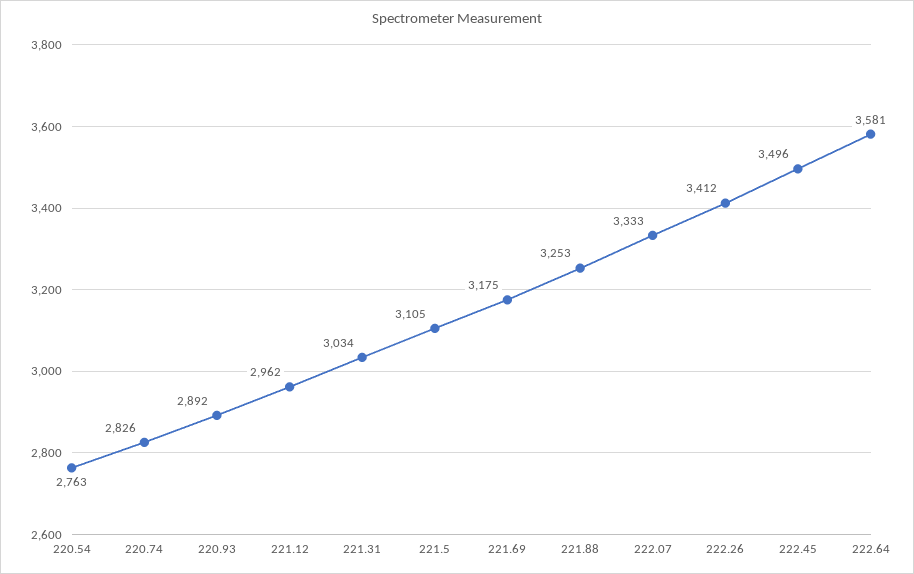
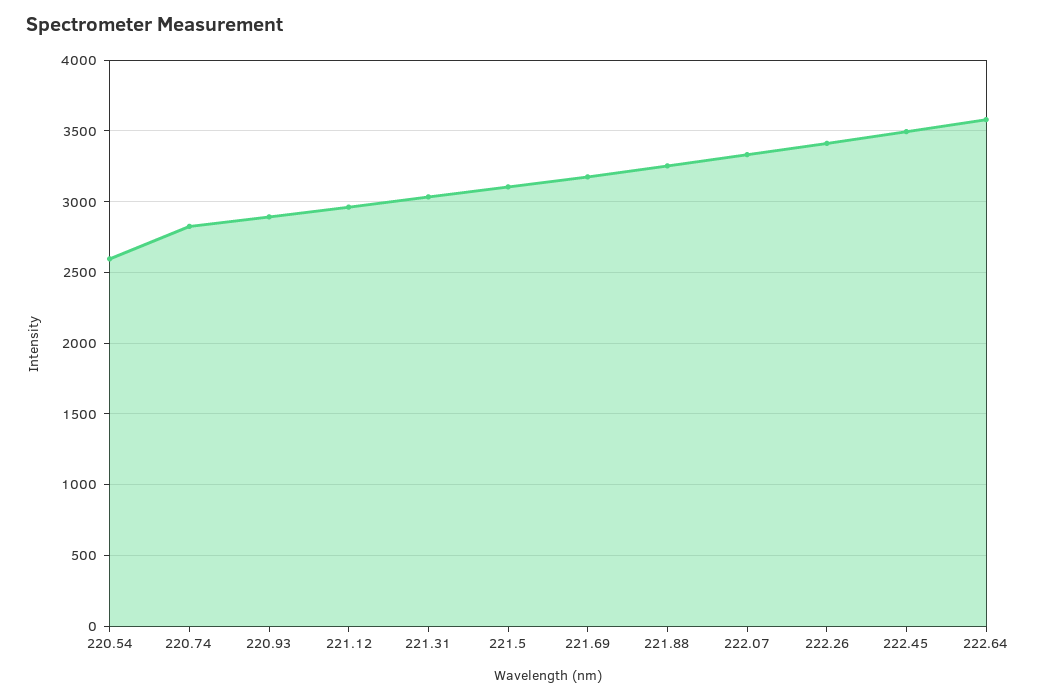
  {
-   "220.54": 2763,
+   "220.54": 2600,
    "220.74": 2826,
    "220.93": 2892,
    "221.12": 2962,
    "221.31": 3034,
    "221.5": 3105,
    "221.69": 3175,
    "221.88": 3253,
    "222.07": 3333,
    "222.26": 3412,
    "222.45": 3496,
    "222.64": 3581
  }

